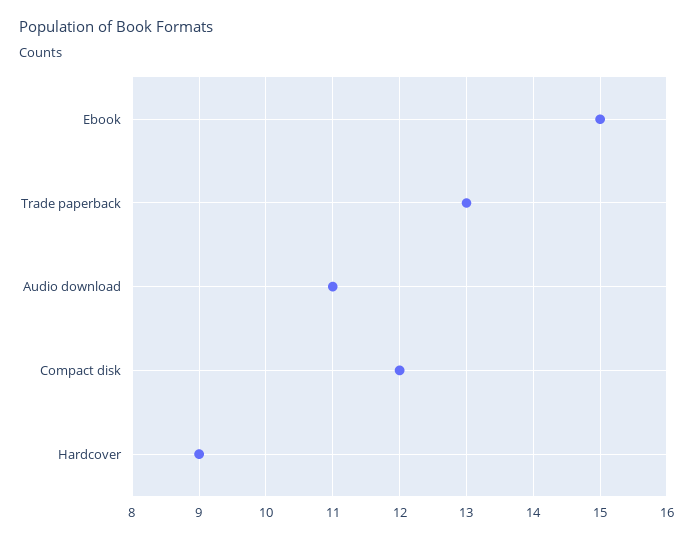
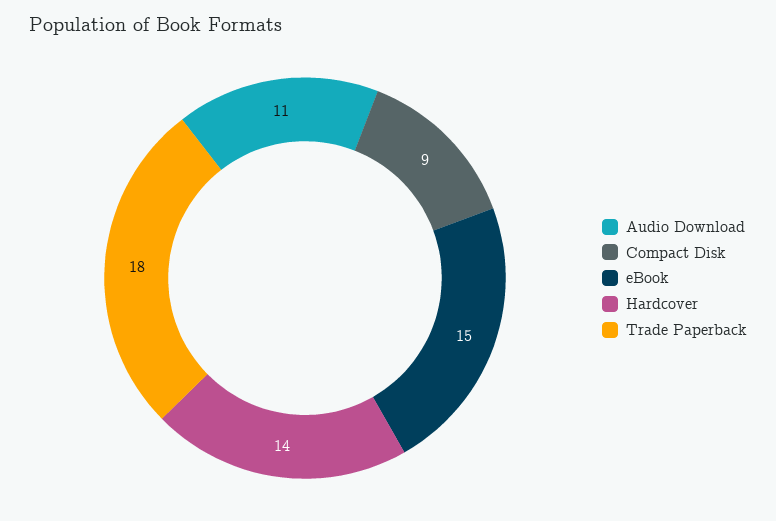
  {
    "Ebook": 15,
-   "Trade paperback": 13,
+   "Trade paperback": 18,
    "Audio download": 11,
-   "Compact disk": 12,
+   "Compact disk": 9,
-   "Hardcover": 9
+   "Hardcover": 14
  }

